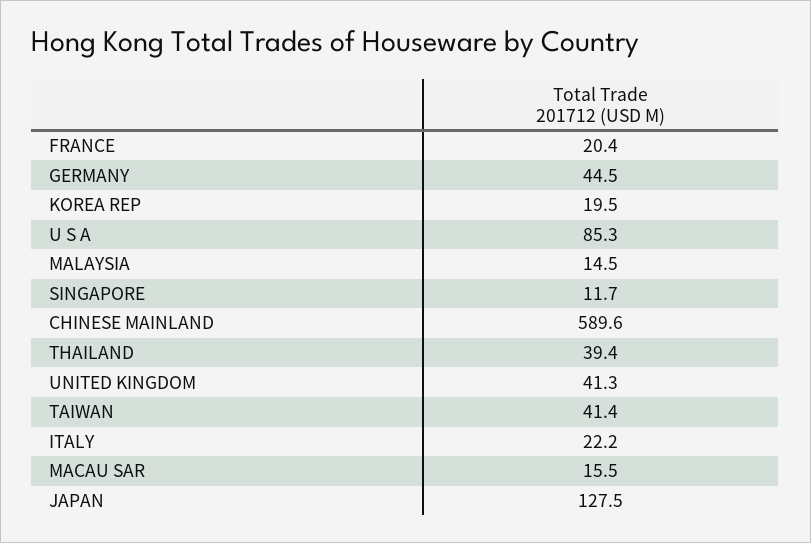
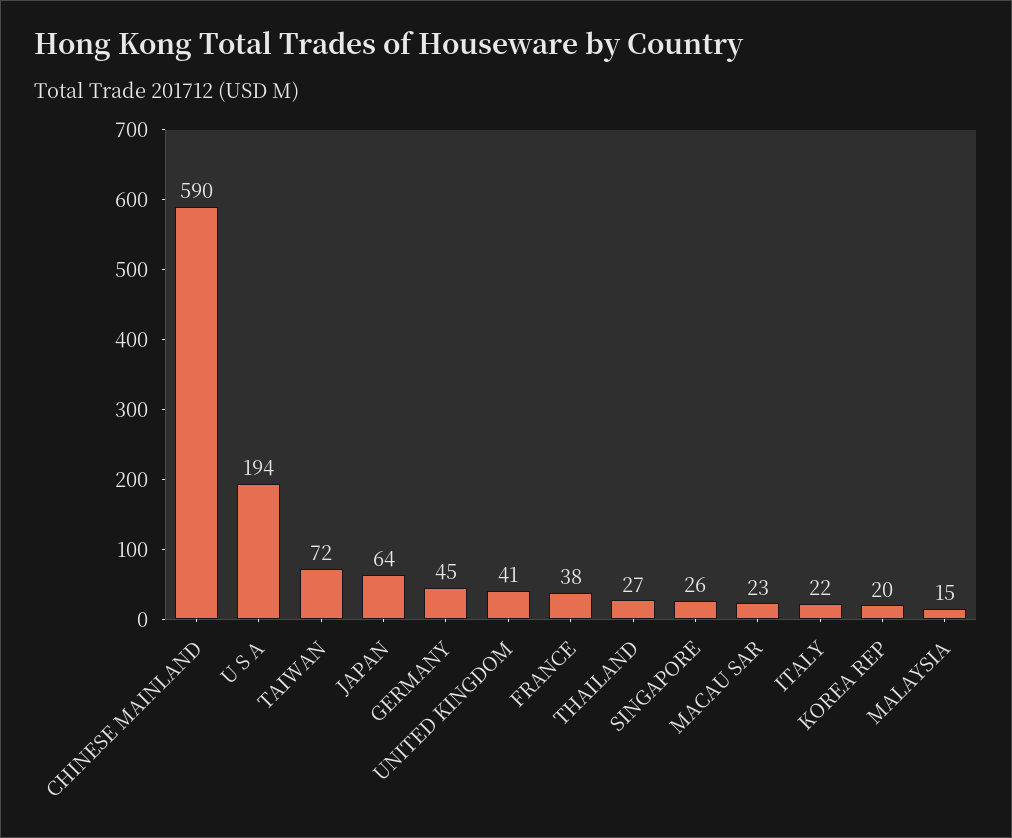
  {
-   "FRANCE": 20.4,
+   "FRANCE": 38,
    "GERMANY": 44.5,
    "KOREA REP": 19.5,
-   "U S A": 85.3,
+   "U S A": 194,
    "MALAYSIA": 14.5,
-   "SINGAPORE": 11.7,
+   "SINGAPORE": 26,
    "CHINESE MAINLAND": 589.6,
-   "THAILAND": 39.4,
+   "THAILAND": 27,
    "UNITED KINGDOM": 41.3,
-   "TAIWAN": 41.4,
+   "TAIWAN": 72,
    "ITALY": 22.2,
-   "MACAU SAR": 15.5,
+   "MACAU SAR": 23,
-   "JAPAN": 127.5
+   "JAPAN": 64
  }

